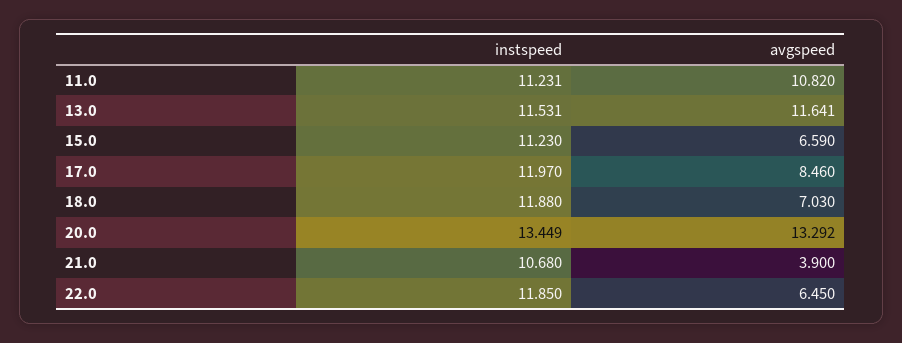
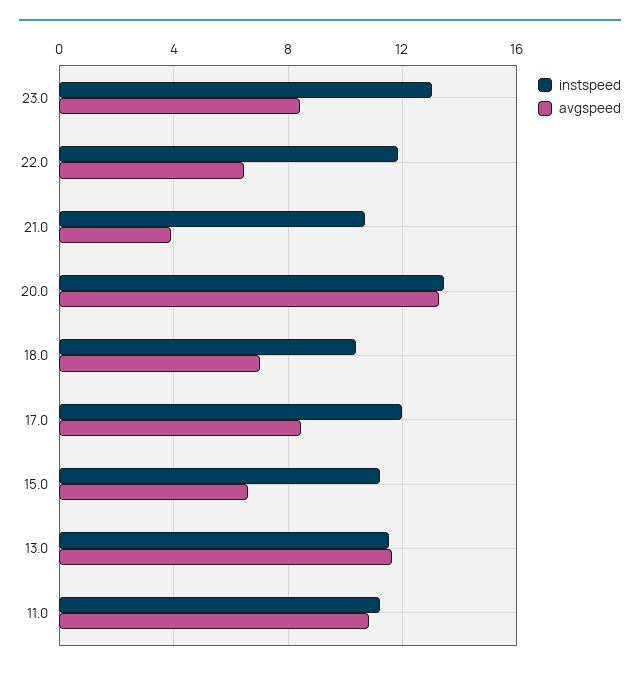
  {
    "instspeed": {
      "11.0": 11.231,
      "13.0": 11.531,
      "15.0": 11.23,
      "17.0": 11.97,
-     "18.0": 11.88,
+     "18.0": 10.5,
      "20.0": 13.449,
      "21.0": 10.68,
-     "22.0": 11.85
+     "22.0": 11.85,
+     "23.0": 13
    },
    "avgspeed": {
      "11.0": 10.82,
      "13.0": 11.641,
      "15.0": 6.59,
      "17.0": 8.46,
      "18.0": 7.03,
      "20.0": 13.292,
      "21.0": 3.9,
-     "22.0": 6.45
+     "22.0": 6.45,
+     "23.0": 8.5
    }
  }

